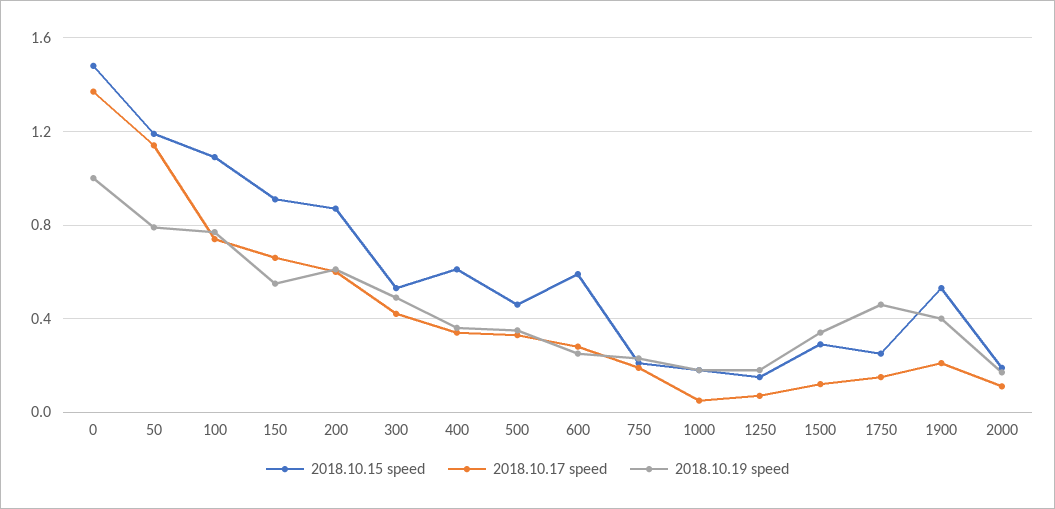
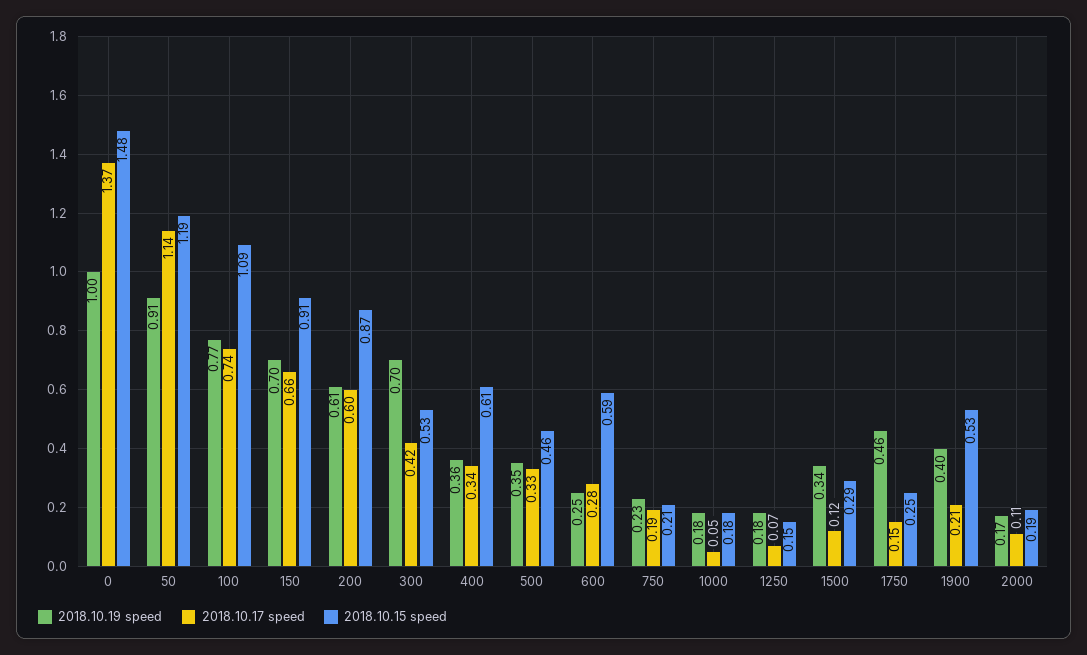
  {
    "2018.10.15 speed": {
      "0": 1.48,
      "50": 1.19,
      "100": 1.09,
      "150": 0.91,
      "200": 0.87,
      "300": 0.53,
      "400": 0.61,
      "500": 0.46,
      "600": 0.59,
      "750": 0.21,
      "1000": 0.18,
      "1250": 0.15,
      "1500": 0.29,
      "1750": 0.25,
      "1900": 0.53,
      "2000": 0.19
    },
    "2018.10.17 speed": {
      "0": 1.37,
      "50": 1.14,
      "100": 0.74,
      "150": 0.66,
      "200": 0.6,
      "300": 0.42,
      "400": 0.34,
      "500": 0.33,
      "600": 0.28,
      "750": 0.19,
      "1000": 0.05,
      "1250": 0.07,
      "1500": 0.12,
      "1750": 0.15,
      "1900": 0.21,
      "2000": 0.11
    },
    "2018.10.19 speed": {
      "0": 1,
-     "50": 0.8,
+     "50": 0.91,
      "100": 0.77,
-     "150": 0.55,
+     "150": 0.7,
      "200": 0.61,
-     "300": 0.5,
+     "300": 0.7,
      "400": 0.36,
      "500": 0.35,
      "600": 0.25,
      "750": 0.23,
      "1000": 0.18,
      "1250": 0.18,
      "1500": 0.34,
      "1750": 0.46,
      "1900": 0.4,
      "2000": 0.17
    }
  }

